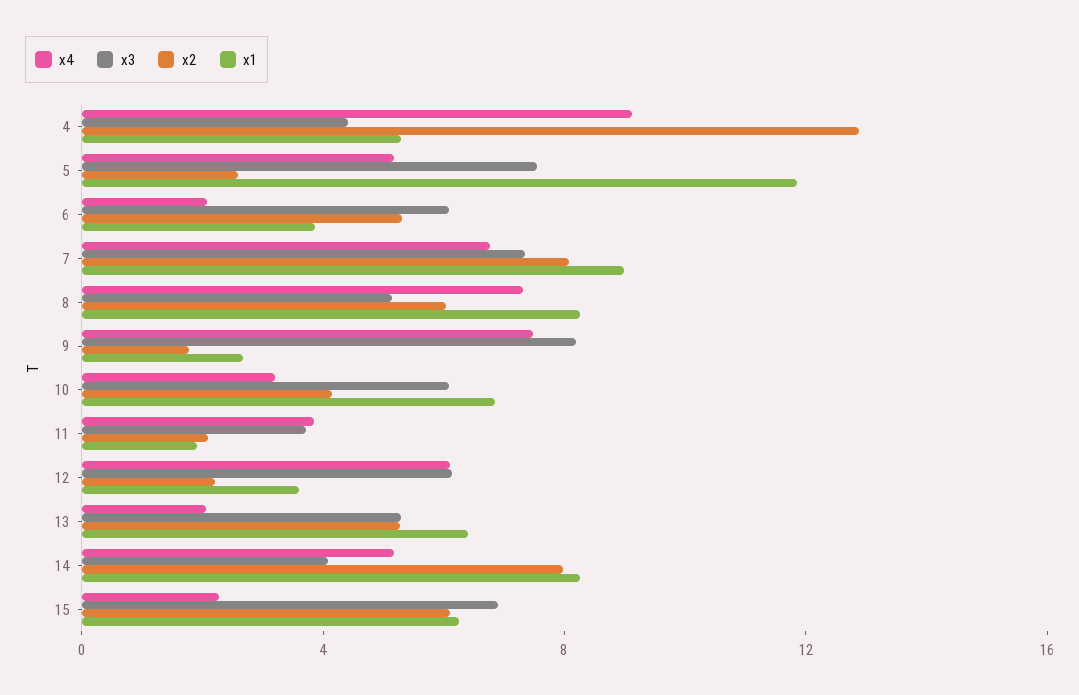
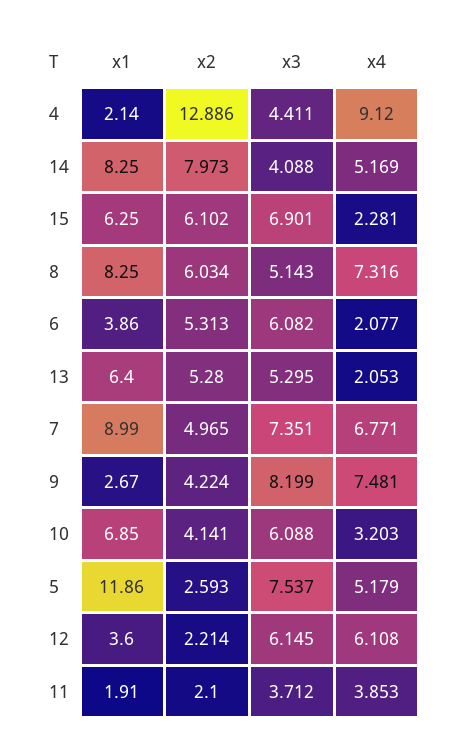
  {
    "x4": {
      "4": 9.12,
      "5": 5.179,
      "6": 2.077,
      "7": 6.771,
      "8": 7.316,
      "9": 7.481,
      "10": 3.203,
      "11": 3.853,
      "12": 6.108,
      "13": 2.053,
      "14": 5.169,
      "15": 2.281
    },
    "x3": {
      "4": 4.411,
      "5": 7.537,
      "6": 6.082,
      "7": 7.351,
      "8": 5.143,
      "9": 8.199,
      "10": 6.088,
      "11": 3.712,
      "12": 6.145,
      "13": 5.295,
      "14": 4.088,
      "15": 6.901
    },
    "x2": {
      "4": 12.886,
      "5": 2.593,
      "6": 5.313,
-     "7": 8,
+     "7": 4.965,
      "8": 6.034,
-     "9": 2,
+     "9": 4.224,
      "10": 4.141,
      "11": 2.1,
      "12": 2.214,
      "13": 5.28,
      "14": 7.973,
      "15": 6.102
    },
    "x1": {
-     "4": 5,
+     "4": 2.14,
      "5": 11.86,
      "6": 3.86,
      "7": 8.99,
      "8": 8.25,
      "9": 2.67,
      "10": 6.85,
      "11": 1.91,
      "12": 3.6,
      "13": 6.4,
      "14": 8.25,
      "15": 6.25
    }
  }

